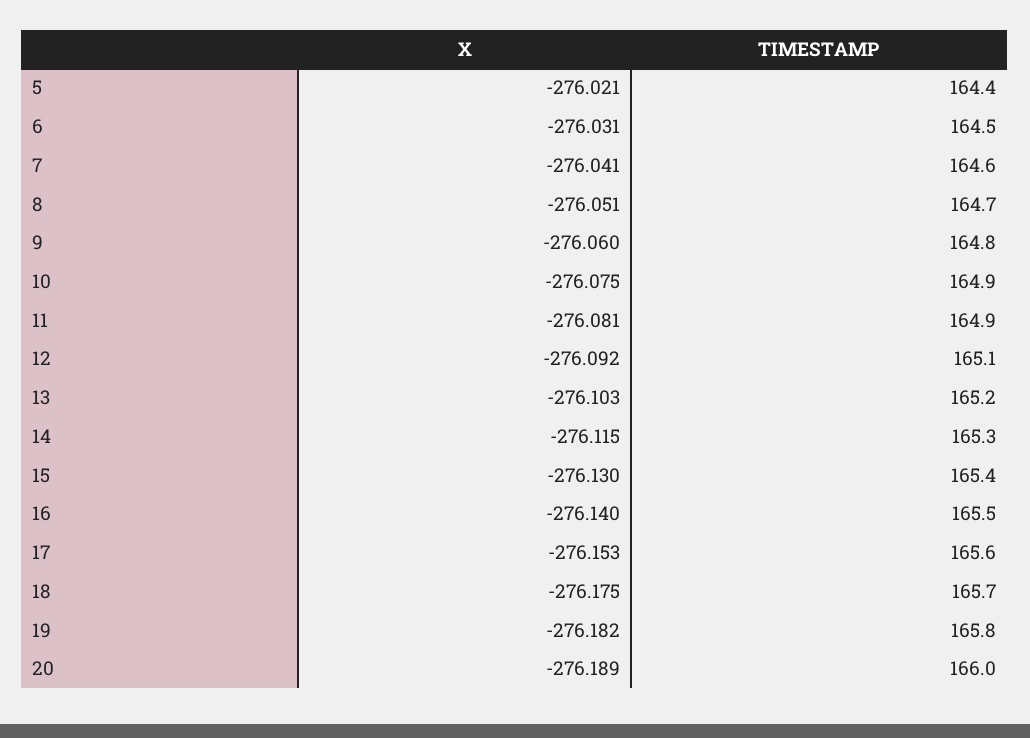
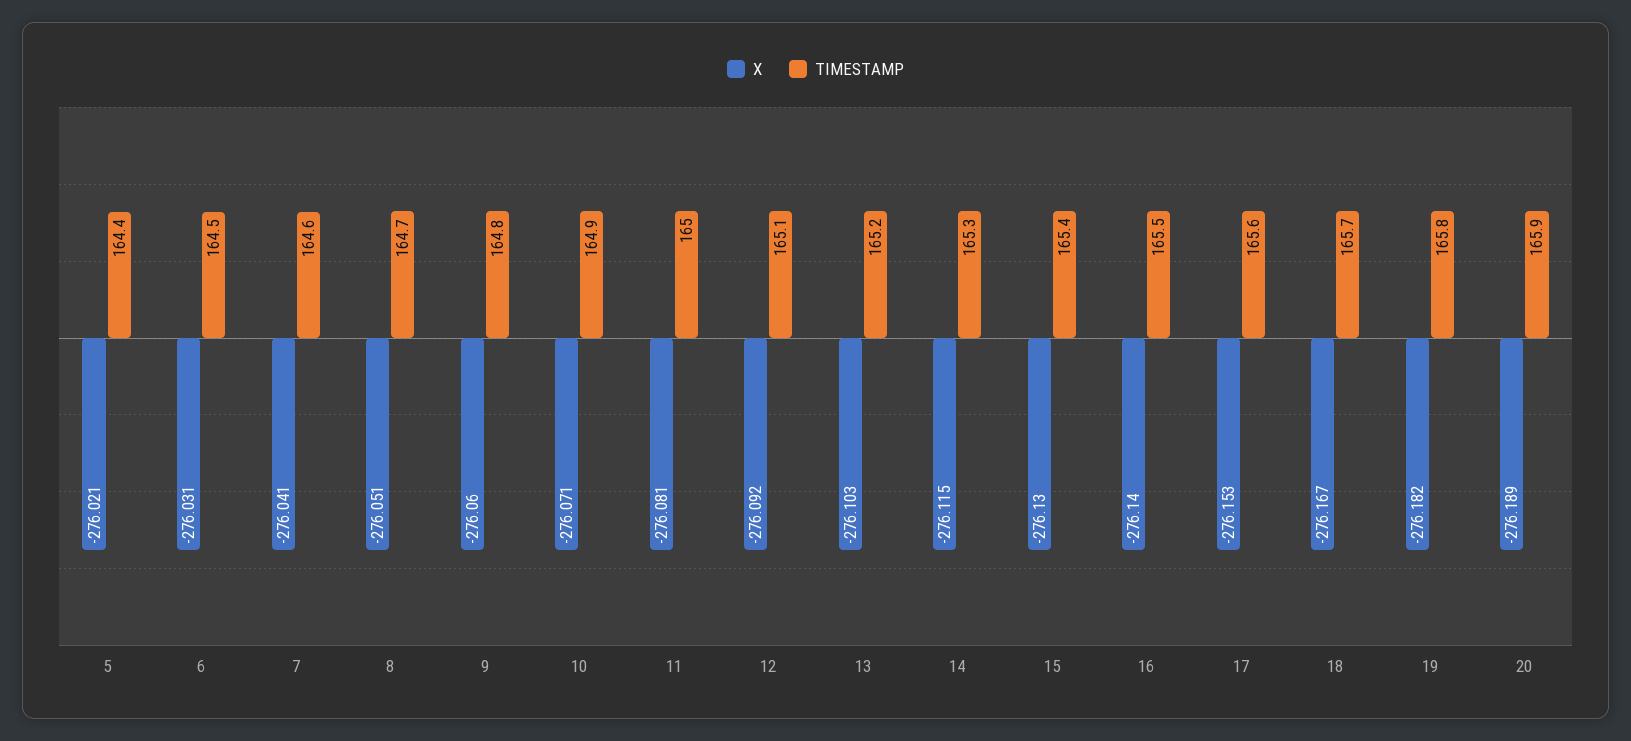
  {
    "X": {
      "5": -276.021,
      "6": -276.031,
      "7": -276.041,
      "8": -276.051,
      "9": -276.06,
-     "10": -276.075,
+     "10": -276.071,
      "11": -276.081,
      "12": -276.092,
      "13": -276.103,
      "14": -276.115,
      "15": -276.13,
      "16": -276.14,
      "17": -276.153,
-     "18": -276.175,
+     "18": -276.167,
      "19": -276.182,
      "20": -276.189
    },
    "TIMESTAMP": {
      "5": 164.4,
      "6": 164.5,
      "7": 164.6,
      "8": 164.7,
      "9": 164.8,
      "10": 164.9,
-     "11": 164.9,
+     "11": 165,
      "12": 165.1,
      "13": 165.2,
      "14": 165.3,
      "15": 165.4,
      "16": 165.5,
      "17": 165.6,
      "18": 165.7,
      "19": 165.8,
-     "20": 166
+     "20": 165.9
    }
  }

